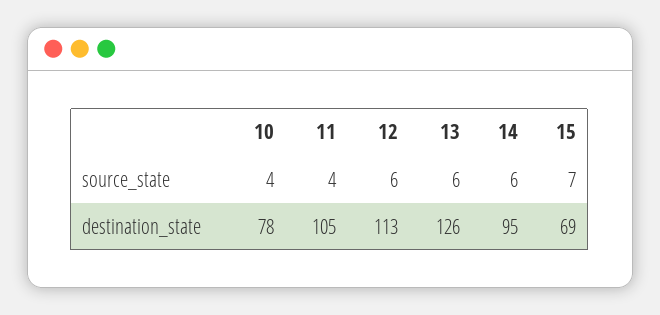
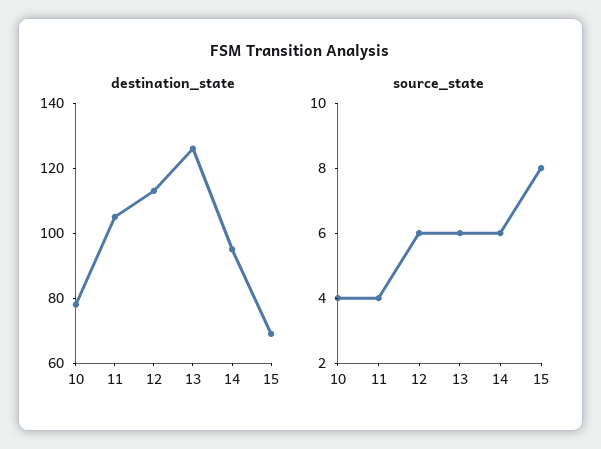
  {
    "source_state": {
      "10": 4,
      "11": 4,
      "12": 6,
      "13": 6,
      "14": 6,
-     "15": 7
+     "15": 8
    },
    "destination_state": {
      "10": 78,
      "11": 105,
      "12": 113,
      "13": 126,
      "14": 95,
      "15": 69
    }
  }

